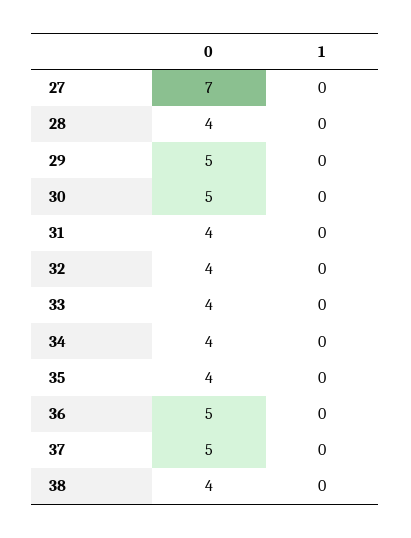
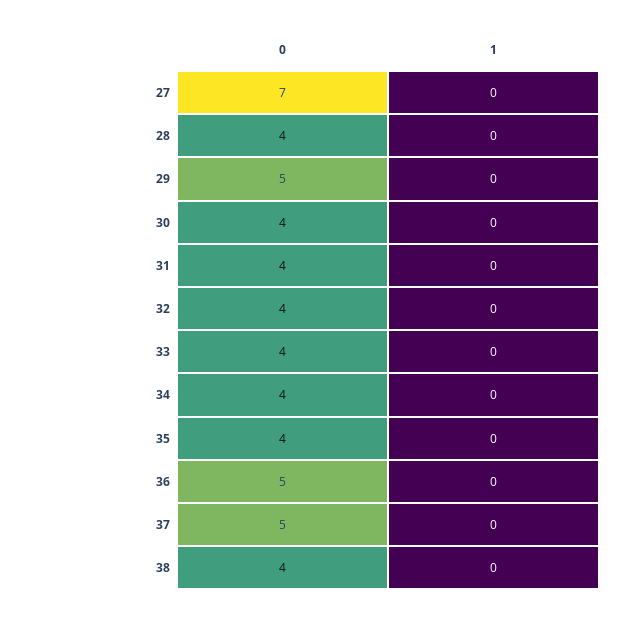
  {
    "0": {
      "27": 7,
      "28": 4,
      "29": 5,
-     "30": 5,
+     "30": 4,
      "31": 4,
      "32": 4,
      "33": 4,
      "34": 4,
      "35": 4,
      "36": 5,
      "37": 5,
      "38": 4
    },
    "1": {
      "27": 0,
      "28": 0,
      "29": 0,
      "30": 0,
      "31": 0,
      "32": 0,
      "33": 0,
      "34": 0,
      "35": 0,
      "36": 0,
      "37": 0,
      "38": 0
    }
  }

